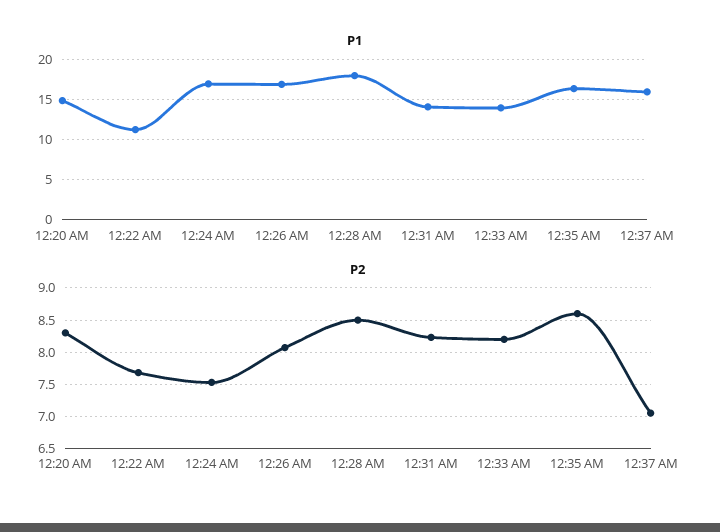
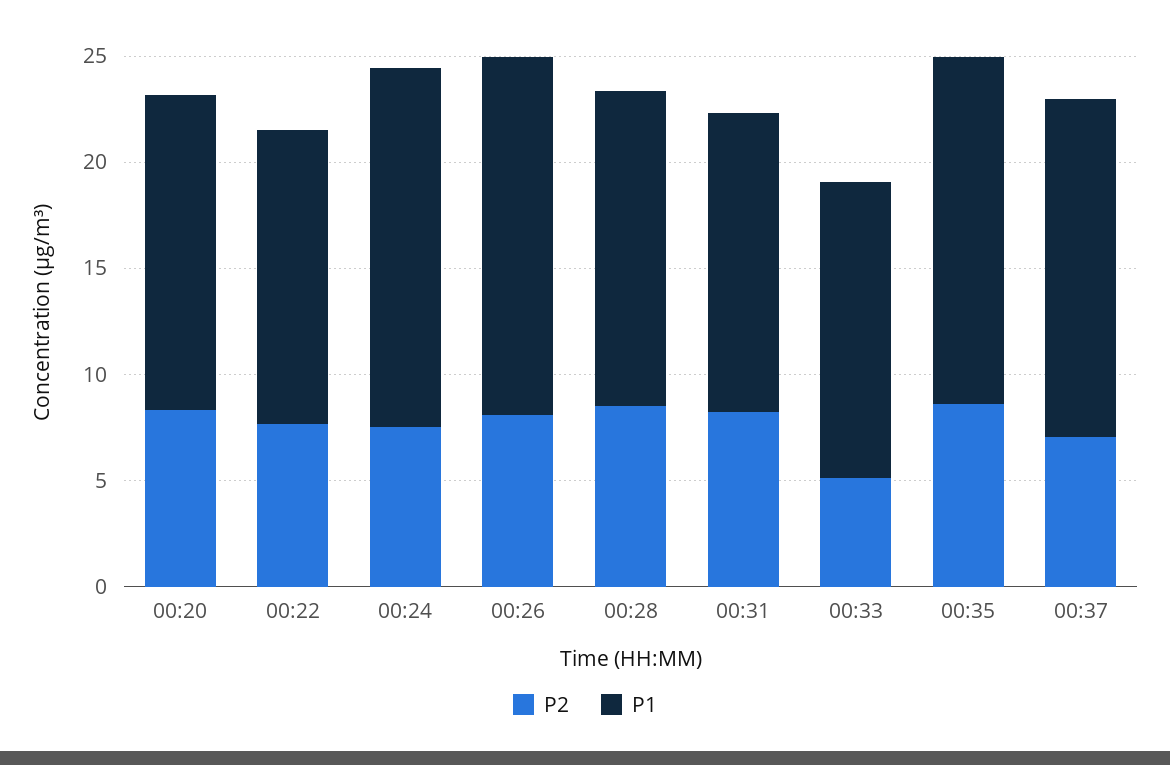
  {
    "P1": {
      "12:20 AM": 15,
-     "12:22 AM": 11,
+     "12:22 AM": 14,
      "12:24 AM": 17,
      "12:26 AM": 17,
-     "12:28 AM": 18,
+     "12:28 AM": 15,
      "12:31 AM": 14,
      "12:33 AM": 14,
      "12:35 AM": 16,
      "12:37 AM": 16
    },
    "P2": {
      "12:20 AM": 8.3,
      "12:22 AM": 7.7,
      "12:24 AM": 7.5,
      "12:26 AM": 8.1,
      "12:28 AM": 8.5,
      "12:31 AM": 8.2,
-     "12:33 AM": 8.2,
+     "12:33 AM": 5,
      "12:35 AM": 8.6,
      "12:37 AM": 7.1
    }
  }

